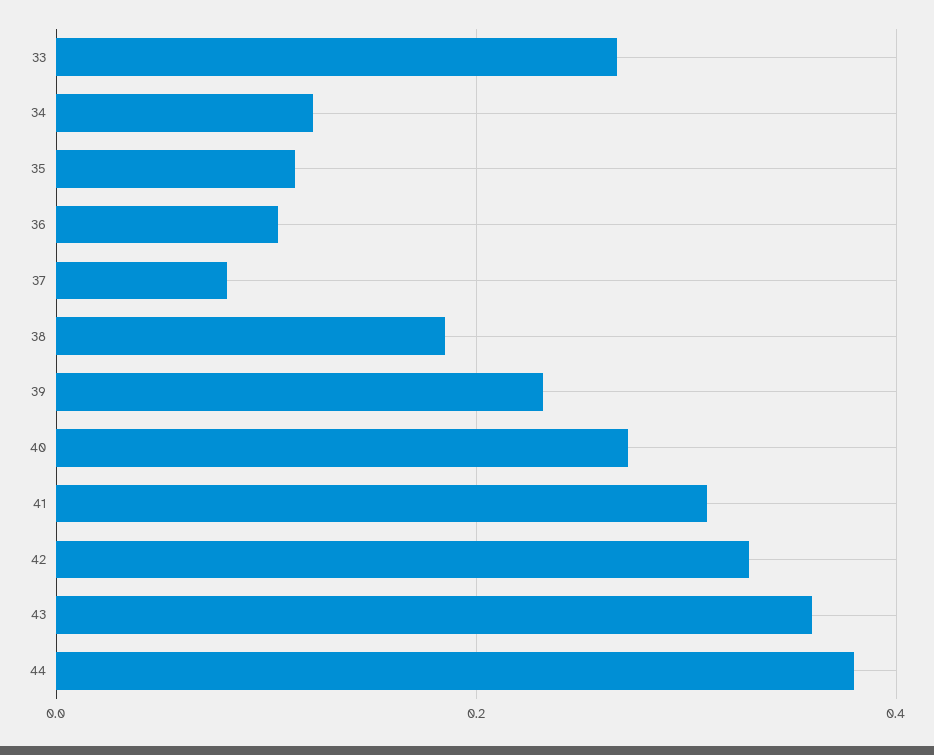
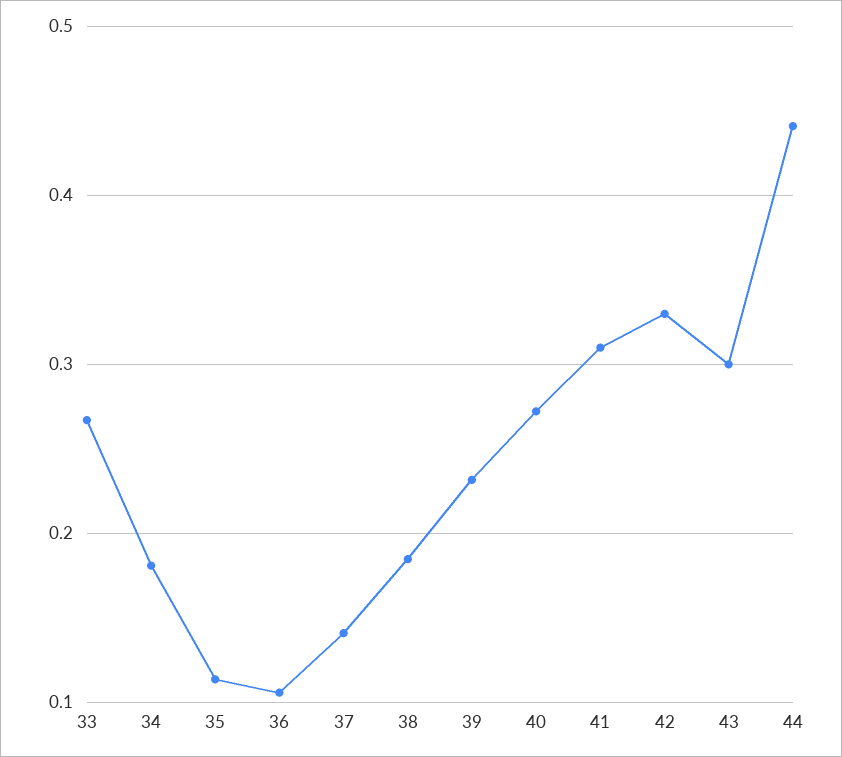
  {
    "33": 0.27,
-   "34": 0.12,
+   "34": 0.18,
    "35": 0.11,
    "36": 0.11,
-   "37": 0.08,
+   "37": 0.14,
    "38": 0.18,
    "39": 0.23,
    "40": 0.27,
    "41": 0.31,
    "42": 0.33,
-   "43": 0.36,
+   "43": 0.3,
-   "44": 0.38
+   "44": 0.44
  }

